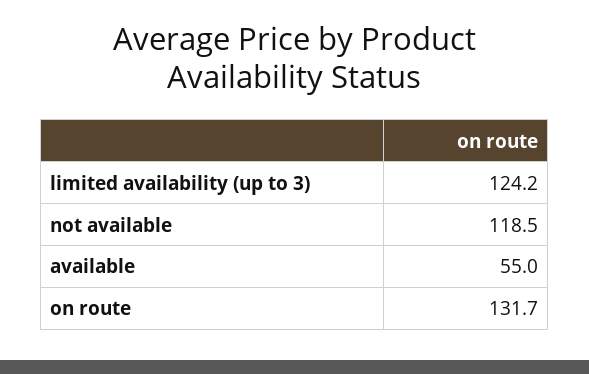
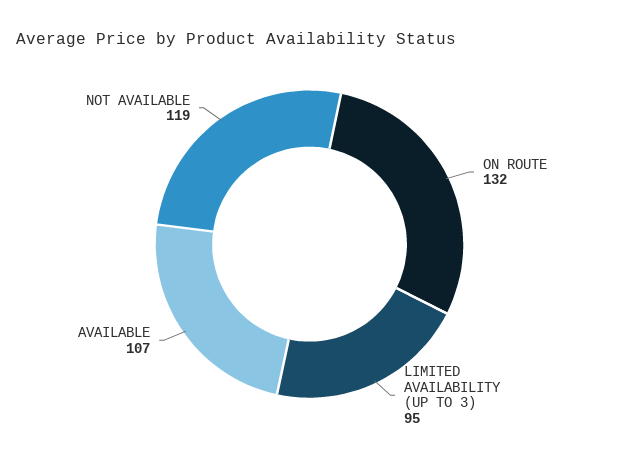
  {
-   "limited availability (up to 3)": 124.2,
+   "limited availability (up to 3)": 95,
    "not available": 118.5,
-   "available": 55,
+   "available": 107,
    "on route": 131.7
  }

